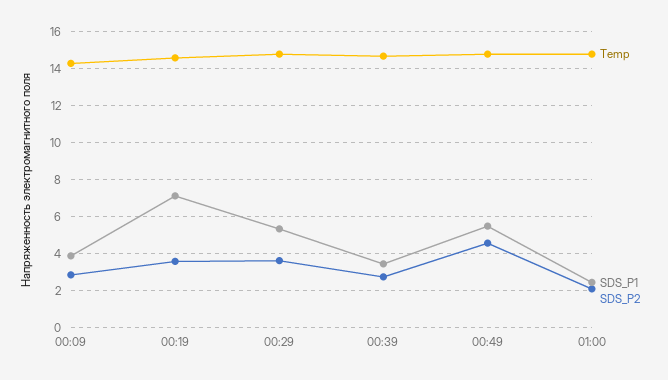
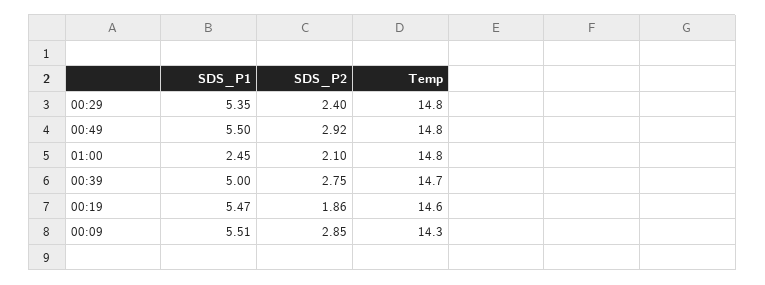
  {
    "Temp": {
      "00:09": 14.3,
      "00:19": 14.6,
      "00:29": 14.8,
      "00:39": 14.7,
      "00:49": 14.8,
      "01:00": 14.8
    },
    "SDS_P1": {
-     "00:09": 4,
+     "00:09": 5.51,
-     "00:19": 7,
+     "00:19": 5.47,
      "00:29": 5.35,
-     "00:39": 3.5,
+     "00:39": 5,
      "00:49": 5.5,
      "01:00": 2.45
    },
    "SDS_P2": {
      "00:09": 2.85,
-     "00:19": 3.5,
+     "00:19": 1.86,
-     "00:29": 3.5,
+     "00:29": 2.4,
      "00:39": 2.75,
-     "00:49": 4.5,
+     "00:49": 2.92,
      "01:00": 2.1
    }
  }

